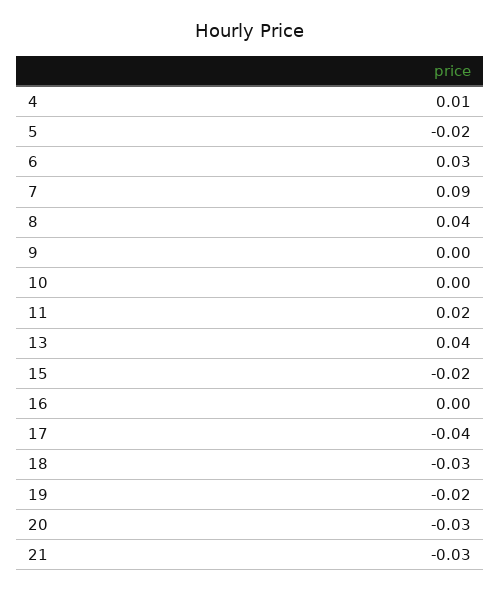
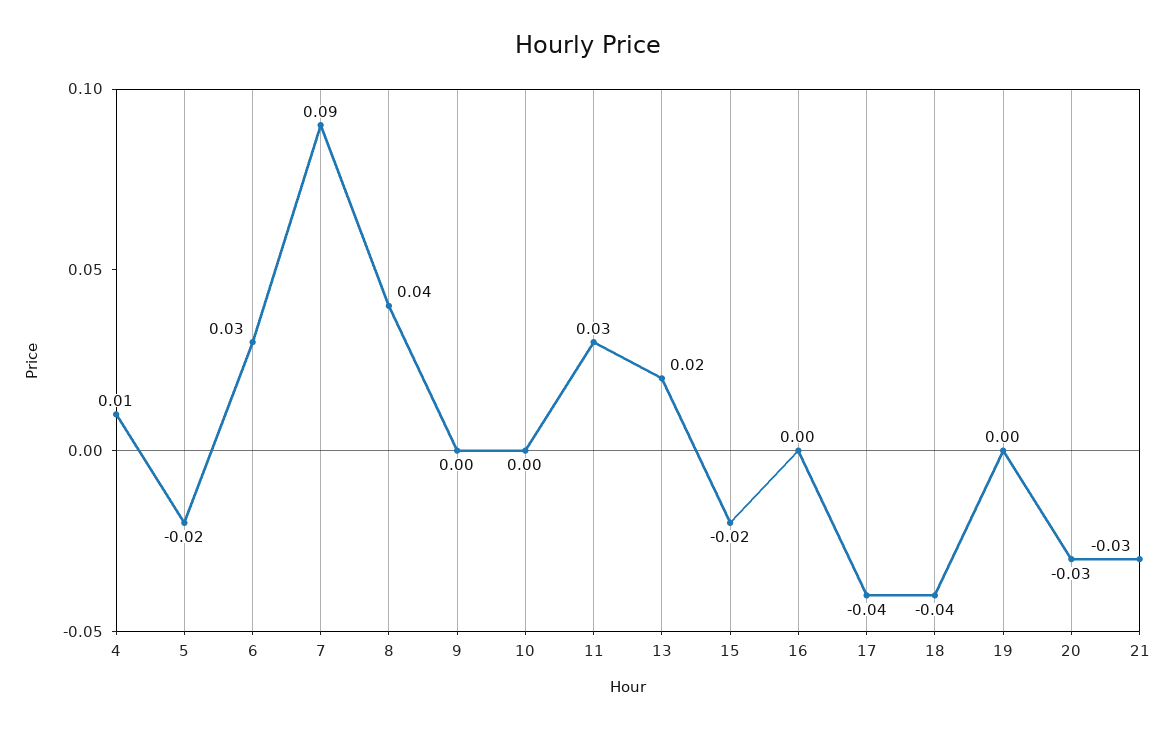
  {
    "4": 0.01,
    "5": -0.02,
    "6": 0.03,
    "7": 0.09,
    "8": 0.04,
    "9": 0,
    "10": 0,
-   "11": 0.02,
+   "11": 0.03,
-   "13": 0.04,
+   "13": 0.02,
    "15": -0.02,
    "16": 0,
    "17": -0.04,
-   "18": -0.03,
+   "18": -0.04,
-   "19": -0.02,
+   "19": 0,
    "20": -0.03,
    "21": -0.03
  }

